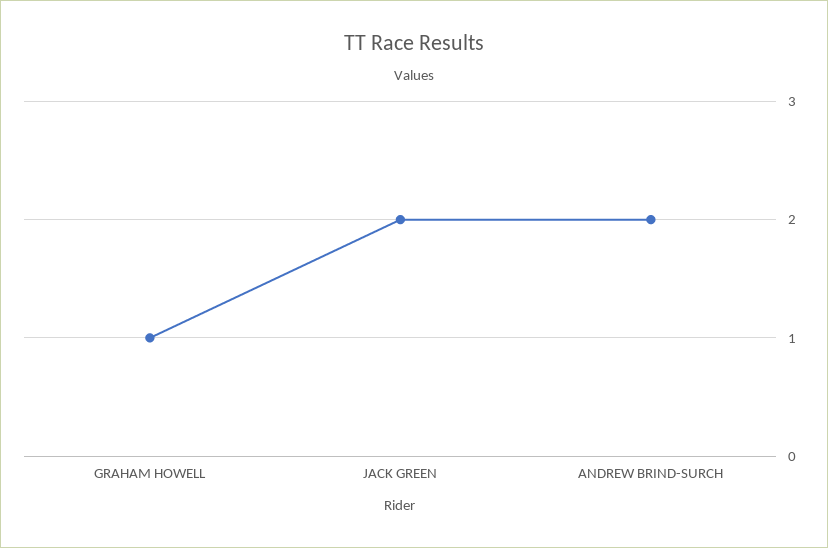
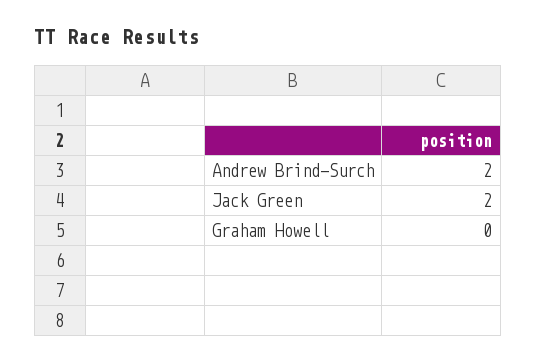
  {
-   "GRAHAM HOWELL": 1,
+   "GRAHAM HOWELL": 0,
    "JACK GREEN": 2,
    "ANDREW BRIND-SURCH": 2
  }

